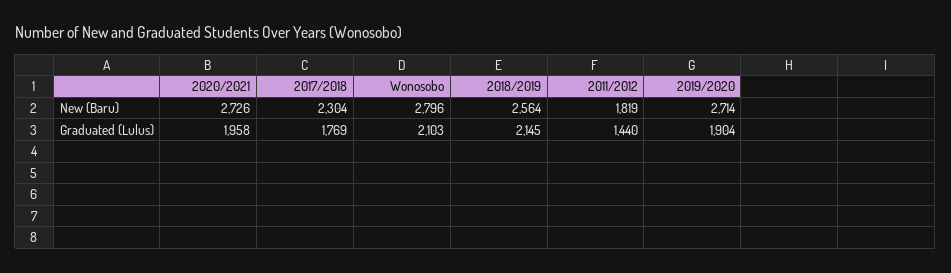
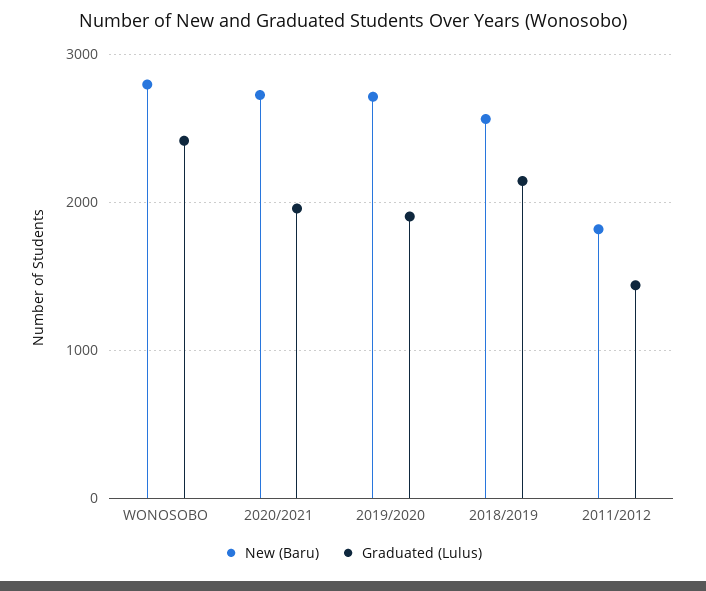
  {
    "New (Baru)": {
      "2020/2021": 2726,
-     "2017/2018": 2304,
      "Wonosobo": 2796,
      "2018/2019": 2564,
      "2011/2012": 1819,
      "2019/2020": 2714
    },
    "Graduated (Lulus)": {
      "2020/2021": 1958,
-     "2017/2018": 1769,
-     "Wonosobo": 2103,
+     "Wonosobo": 2400,
      "2018/2019": 2145,
      "2011/2012": 1440,
      "2019/2020": 1904
    }
  }

